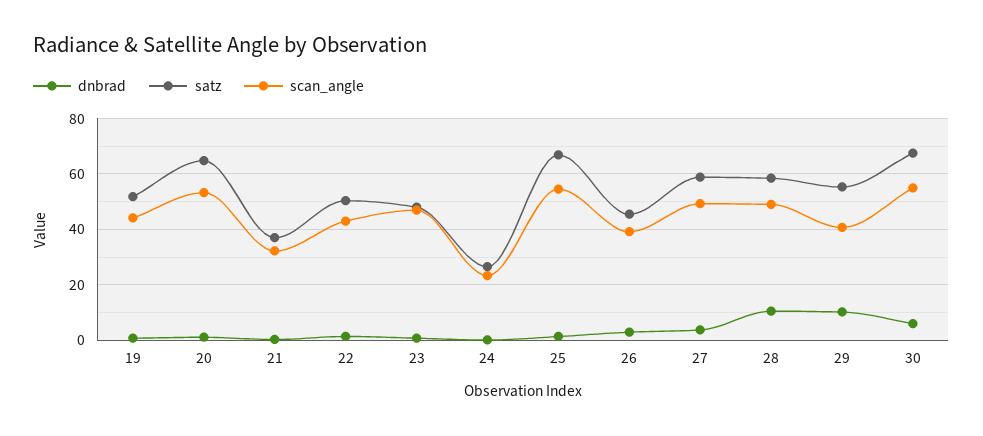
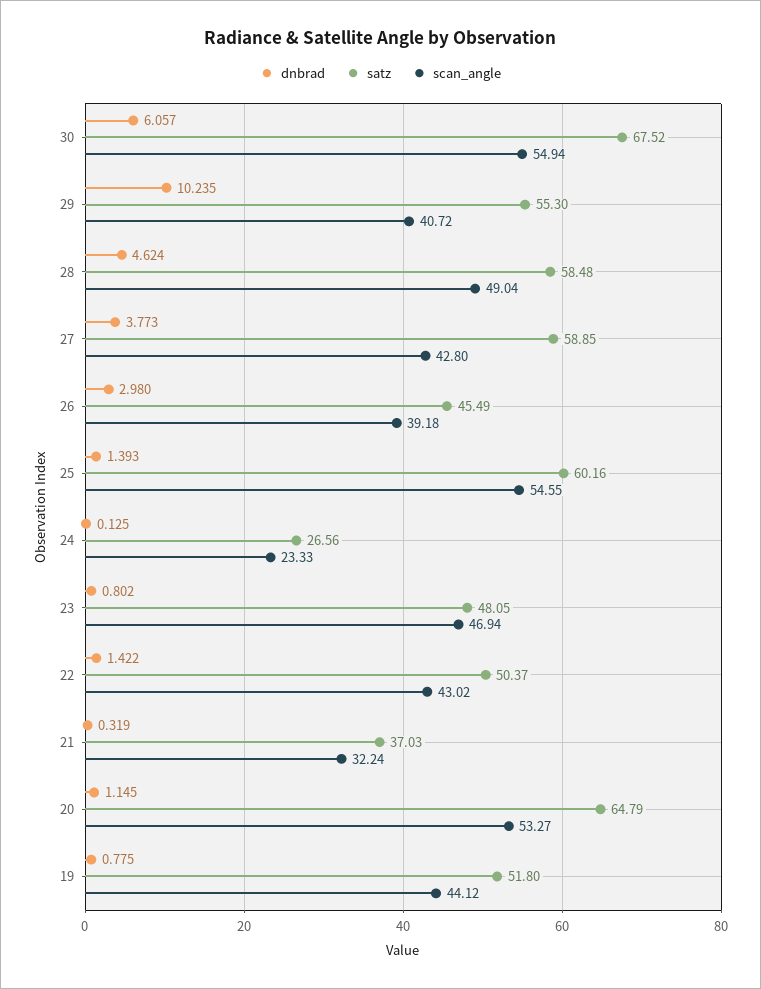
  {
    "dnbrad": {
      "19": 0.775,
      "20": 1.145,
      "21": 0.319,
      "22": 1.422,
      "23": 0.802,
      "24": 0.125,
      "25": 1.393,
      "26": 2.98,
      "27": 3.773,
-     "28": 10,
+     "28": 4.624,
      "29": 10.235,
      "30": 6.057
    },
    "satz": {
      "19": 51.8,
      "20": 64.79,
      "21": 37.03,
      "22": 50.37,
      "23": 48.05,
      "24": 26.56,
-     "25": 67.5,
+     "25": 60.16,
      "26": 45.49,
      "27": 58.85,
      "28": 58.48,
      "29": 55.3,
      "30": 67.52
    },
    "scan_angle": {
      "19": 44.12,
      "20": 53.27,
      "21": 32.24,
      "22": 43.02,
      "23": 46.94,
      "24": 23.33,
      "25": 54.55,
      "26": 39.18,
-     "27": 50,
+     "27": 42.8,
      "28": 49.04,
      "29": 40.72,
      "30": 54.94
    }
  }

